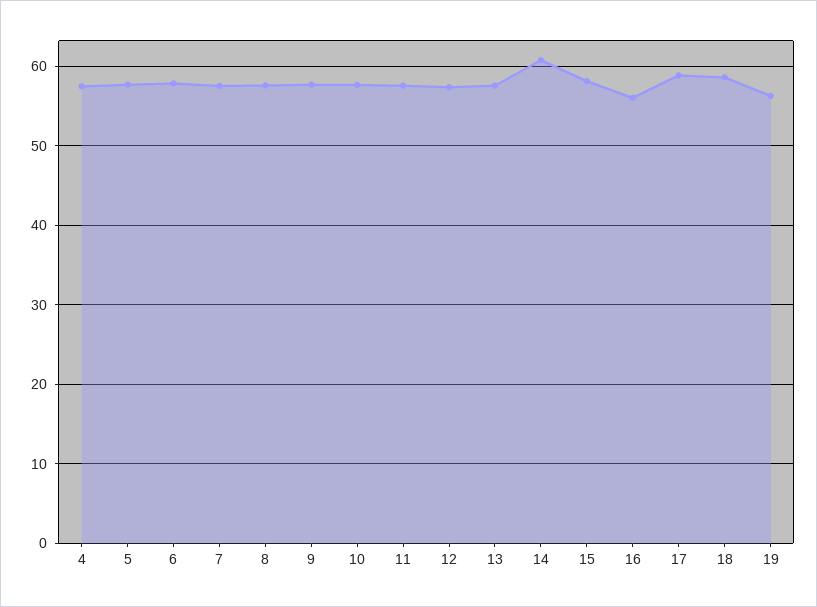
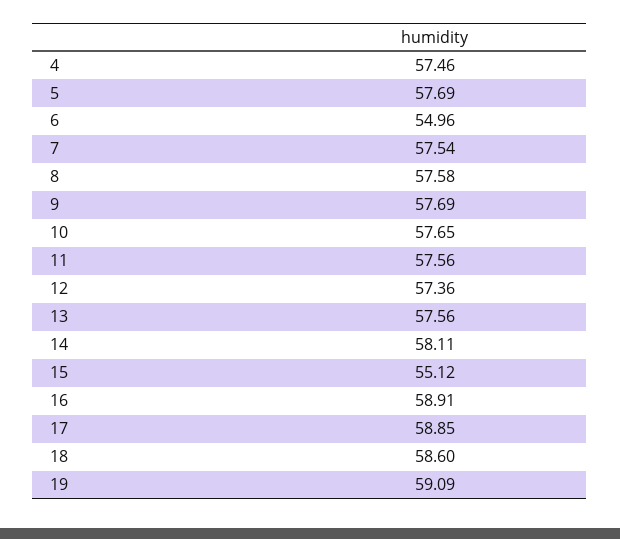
  {
    "4": 57.46,
    "5": 57.69,
-   "6": 58,
+   "6": 54.96,
    "7": 57.54,
    "8": 57.58,
    "9": 57.69,
    "10": 57.65,
    "11": 57.56,
    "12": 57.36,
    "13": 57.56,
-   "14": 61,
+   "14": 58.11,
-   "15": 58,
+   "15": 55.12,
-   "16": 56,
+   "16": 58.91,
    "17": 58.85,
    "18": 58.6,
-   "19": 56
+   "19": 59.09
  }

